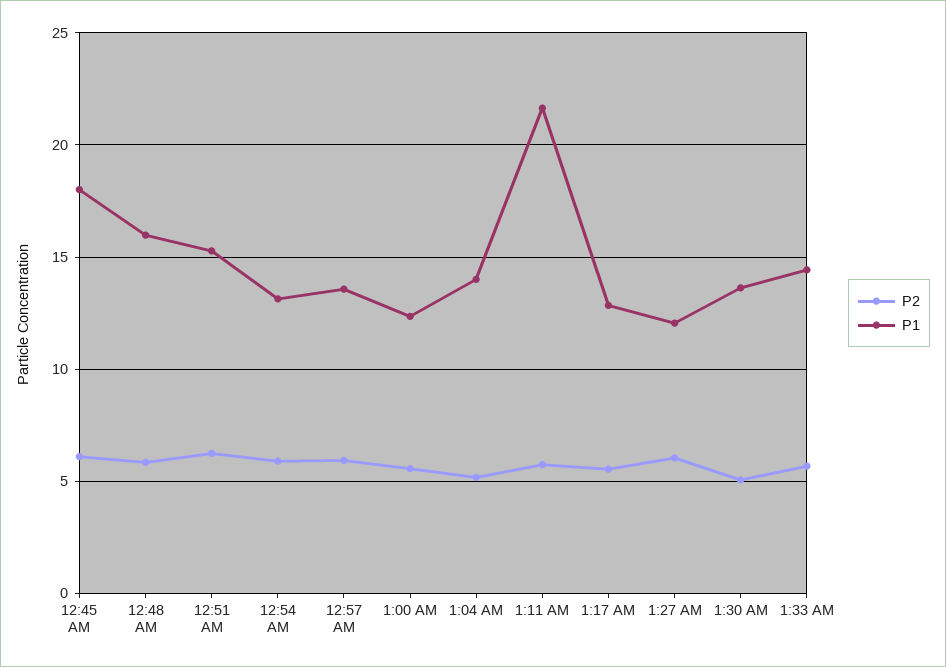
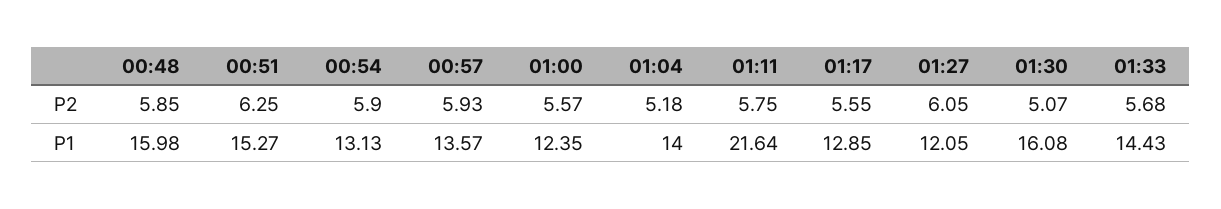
  {
    "P2": {
-     "12:45 AM": 6,
      "12:48 AM": 5.85,
      "12:51 AM": 6.25,
      "12:54 AM": 5.9,
      "12:57 AM": 5.93,
      "1:00 AM": 5.57,
      "1:04 AM": 5.18,
      "1:11 AM": 5.75,
      "1:17 AM": 5.55,
      "1:27 AM": 6.05,
      "1:30 AM": 5.07,
      "1:33 AM": 5.68
    },
    "P1": {
-     "12:45 AM": 18,
      "12:48 AM": 15.98,
      "12:51 AM": 15.27,
      "12:54 AM": 13.13,
      "12:57 AM": 13.57,
      "1:00 AM": 12.35,
      "1:04 AM": 14,
      "1:11 AM": 21.64,
      "1:17 AM": 12.85,
      "1:27 AM": 12.05,
-     "1:30 AM": 13.5,
+     "1:30 AM": 16.08,
      "1:33 AM": 14.43
    }
  }

